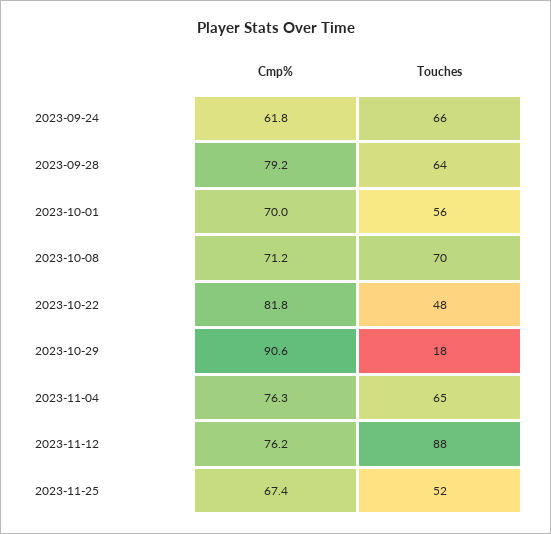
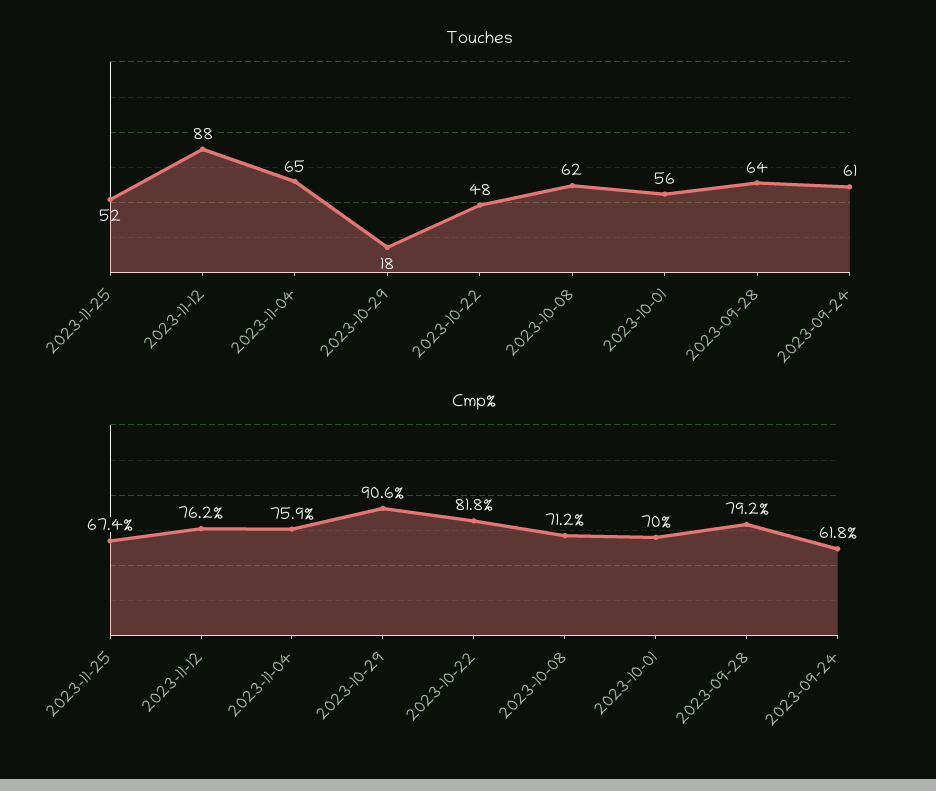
  {
    "Cmp%": {
      "2023-09-24": 61.8,
      "2023-09-28": 79.2,
      "2023-10-01": 70,
      "2023-10-08": 71.2,
      "2023-10-22": 81.8,
      "2023-10-29": 90.6,
-     "2023-11-04": 76.3,
+     "2023-11-04": 75.9,
      "2023-11-12": 76.2,
      "2023-11-25": 67.4
    },
    "Touches": {
-     "2023-09-24": 66,
+     "2023-09-24": 61,
      "2023-09-28": 64,
      "2023-10-01": 56,
-     "2023-10-08": 70,
+     "2023-10-08": 62,
      "2023-10-22": 48,
      "2023-10-29": 18,
      "2023-11-04": 65,
      "2023-11-12": 88,
      "2023-11-25": 52
    }
  }

